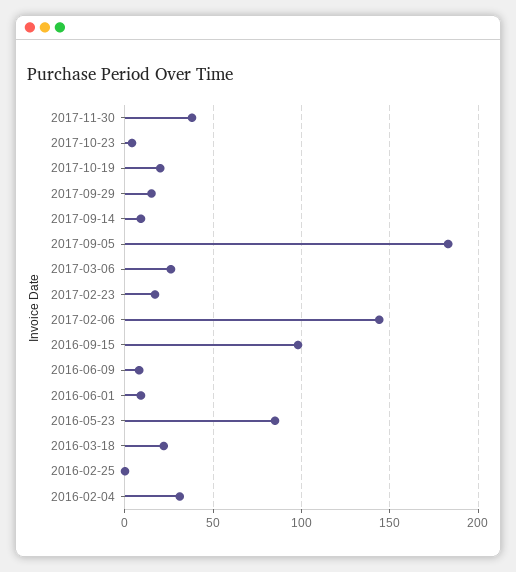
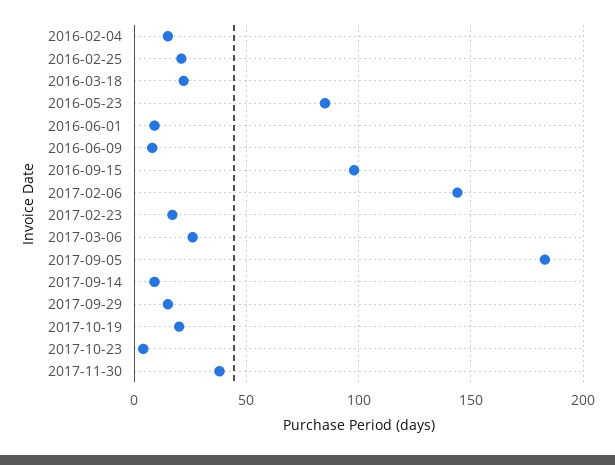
  {
    "2017-11-30": 40,
    "2017-10-23": 5,
    "2017-10-19": 20,
    "2017-09-29": 15,
    "2017-09-14": 10,
    "2017-09-05": 185,
    "2017-03-06": 25,
    "2017-02-23": 15,
    "2017-02-06": 145,
    "2016-09-15": 100,
    "2016-06-09": 10,
    "2016-06-01": 10,
    "2016-05-23": 85,
    "2016-03-18": 20,
-   "2016-02-25": 0,
+   "2016-02-25": 20,
-   "2016-02-04": 30
+   "2016-02-04": 15
  }

